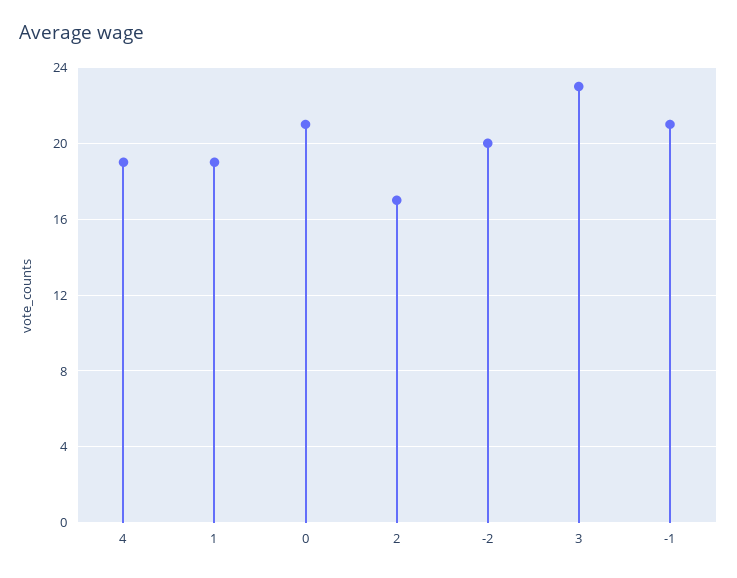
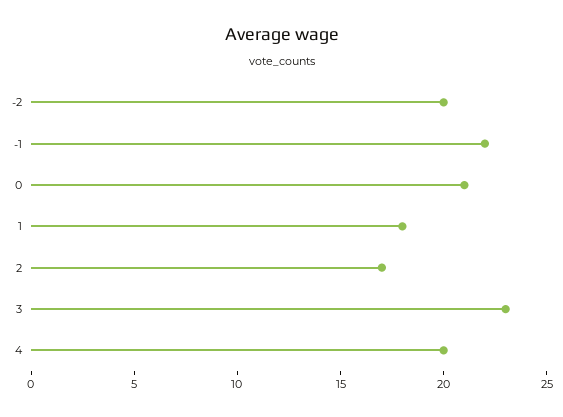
  {
-   "4": 19,
+   "4": 20,
-   "1": 19,
+   "1": 18,
    "0": 21,
    "2": 17,
    "-2": 20,
    "3": 23,
-   "-1": 21
+   "-1": 22
  }

